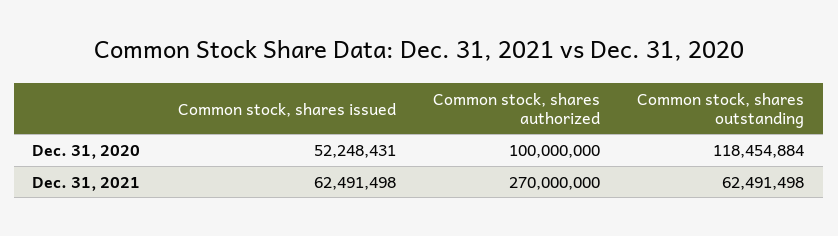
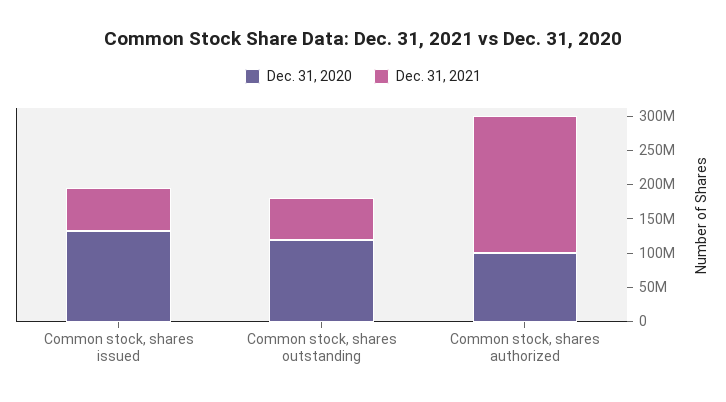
  {
    "Dec. 31, 2020": {
-     "Common stock, shares issued": 52248431,
+     "Common stock, shares issued": 125000000,
      "Common stock, shares authorized": 100000000,
      "Common stock, shares outstanding": 118454884
    },
    "Dec. 31, 2021": {
      "Common stock, shares issued": 62491498,
-     "Common stock, shares authorized": 270000000,
+     "Common stock, shares authorized": 200000000,
      "Common stock, shares outstanding": 62491498
    }
  }

